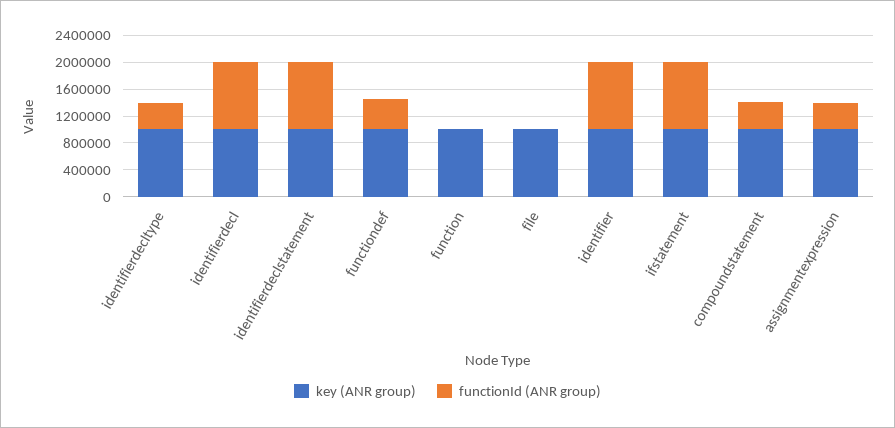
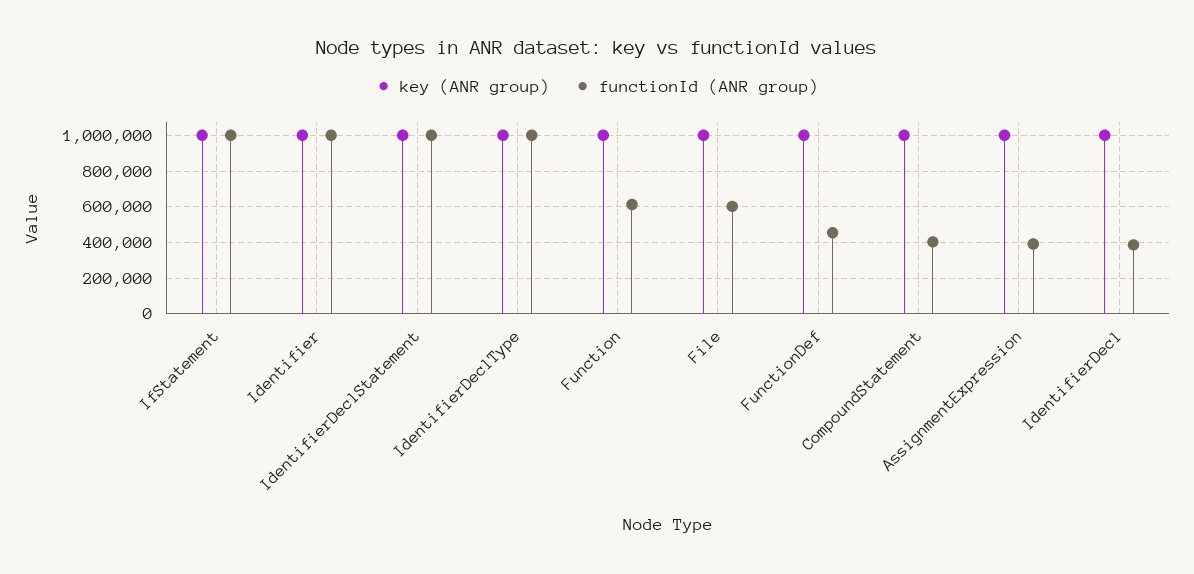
  {
    "key (ANR group)": {
      "identifierdecltype": 1000000,
      "identifierdecl": 1000000,
      "identifierdeclstatement": 1000000,
      "functiondef": 1000000,
      "function": 1000000,
      "file": 1000000,
      "identifier": 1000000,
      "ifstatement": 1000000,
      "compoundstatement": 1000000,
      "assignmentexpression": 1000000
    },
    "functionId (ANR group)": {
-     "identifierdecltype": 400000,
+     "identifierdecltype": 1000000,
-     "identifierdecl": 1000000,
+     "identifierdecl": 400000,
      "identifierdeclstatement": 1000000,
      "functiondef": 450000,
-     "function": 0,
+     "function": 600000,
-     "file": 0,
+     "file": 600000,
      "identifier": 1000000,
      "ifstatement": 1000000,
      "compoundstatement": 400000,
      "assignmentexpression": 400000
    }
  }

